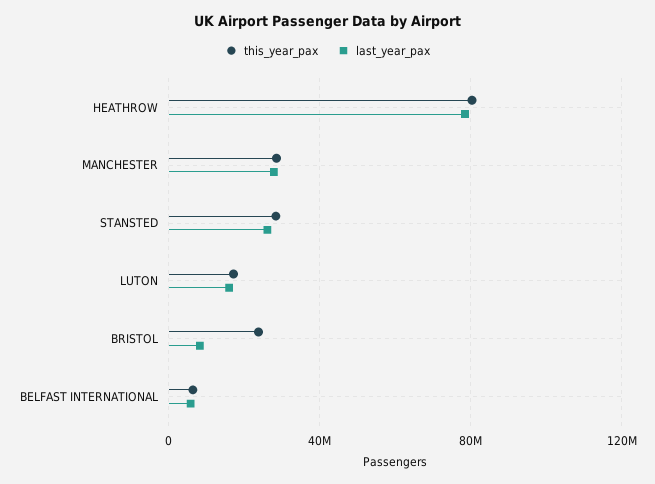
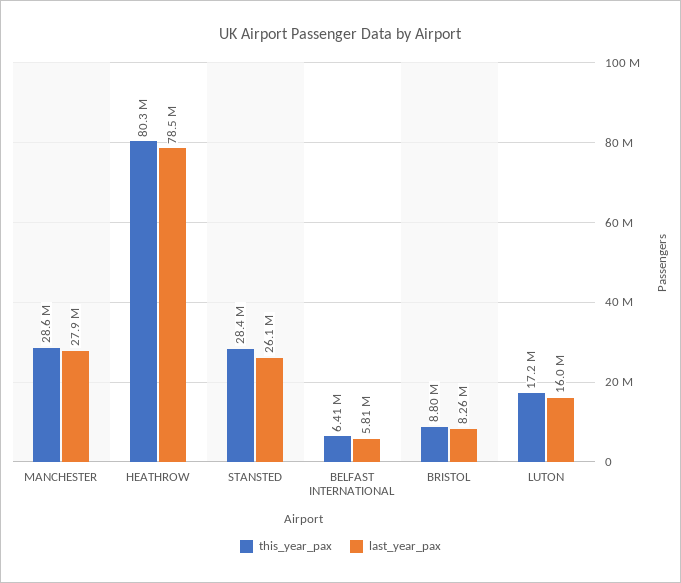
  {
    "this_year_pax": {
      "HEATHROW": 80300000,
      "MANCHESTER": 28600000,
      "STANSTED": 28400000,
      "LUTON": 17200000,
-     "BRISTOL": 25000000,
+     "BRISTOL": 8800000,
      "BELFAST INTERNATIONAL": 6410000
    },
    "last_year_pax": {
      "HEATHROW": 78500000,
      "MANCHESTER": 27900000,
      "STANSTED": 26100000,
      "LUTON": 16000000,
      "BRISTOL": 8260000,
      "BELFAST INTERNATIONAL": 5810000
    }
  }

